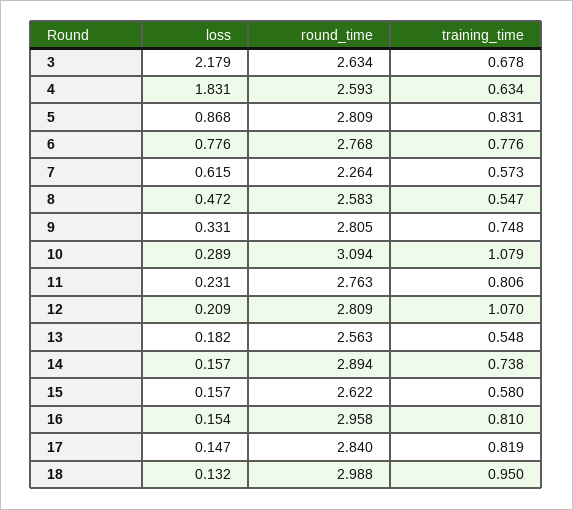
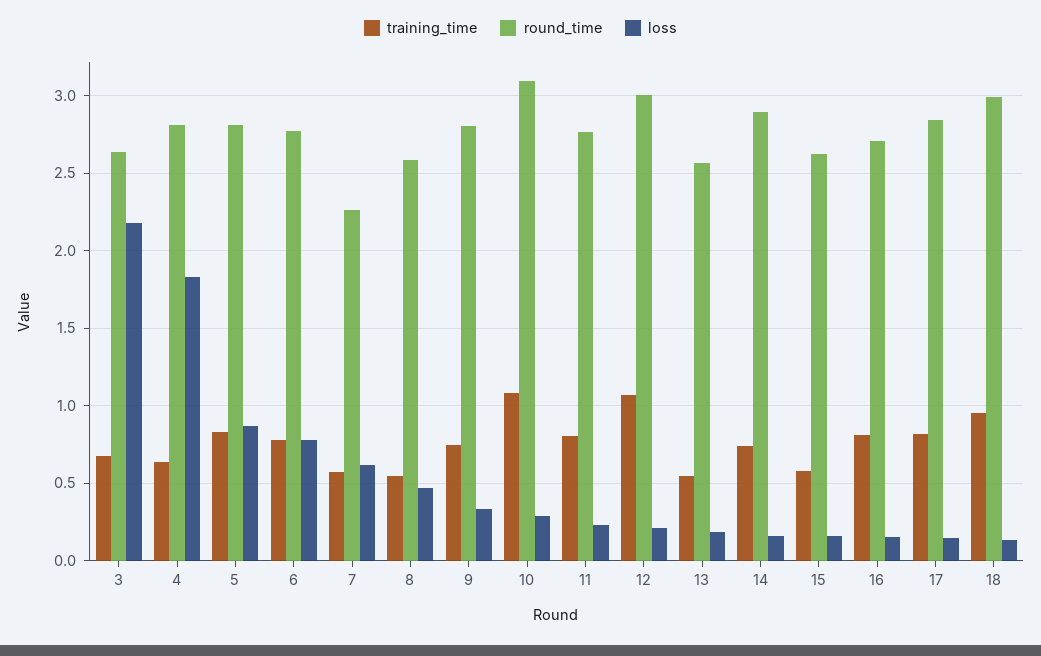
  {
    "loss": {
      "3": 2.179,
      "4": 1.831,
      "5": 0.868,
      "6": 0.776,
      "7": 0.615,
      "8": 0.472,
      "9": 0.331,
      "10": 0.289,
      "11": 0.231,
      "12": 0.209,
      "13": 0.182,
      "14": 0.157,
      "15": 0.157,
      "16": 0.154,
      "17": 0.147,
      "18": 0.132
    },
    "round_time": {
      "3": 2.634,
-     "4": 2.593,
+     "4": 2.8,
      "5": 2.809,
      "6": 2.768,
      "7": 2.264,
      "8": 2.583,
      "9": 2.805,
      "10": 3.094,
      "11": 2.763,
-     "12": 2.809,
+     "12": 3,
      "13": 2.563,
      "14": 2.894,
      "15": 2.622,
-     "16": 2.958,
+     "16": 2.7,
      "17": 2.84,
      "18": 2.988
    },
    "training_time": {
      "3": 0.678,
      "4": 0.634,
      "5": 0.831,
      "6": 0.776,
      "7": 0.573,
      "8": 0.547,
      "9": 0.748,
      "10": 1.079,
      "11": 0.806,
      "12": 1.07,
      "13": 0.548,
      "14": 0.738,
      "15": 0.58,
      "16": 0.81,
      "17": 0.819,
      "18": 0.95
    }
  }

